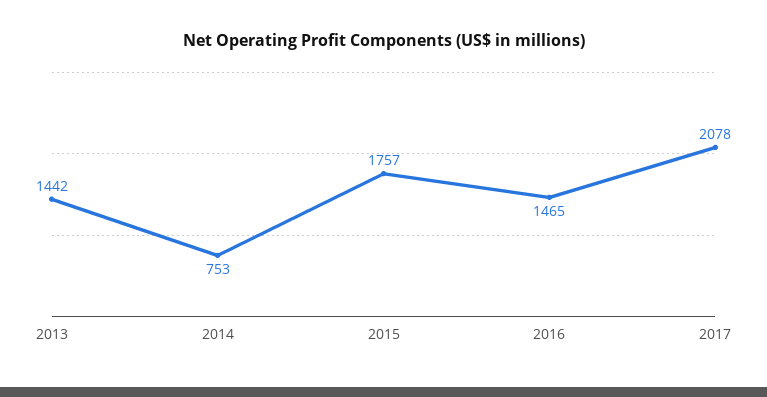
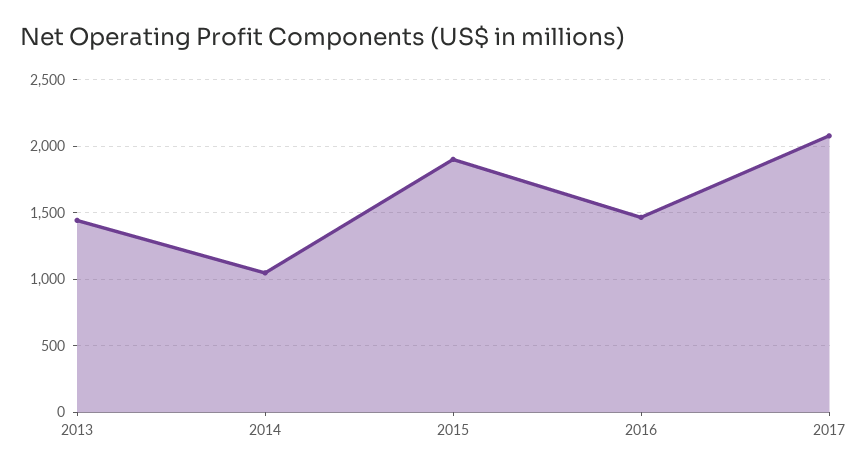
  {
    "2013": 1442,
-   "2014": 753,
+   "2014": 1050,
-   "2015": 1757,
+   "2015": 1900,
    "2016": 1465,
    "2017": 2078
  }

